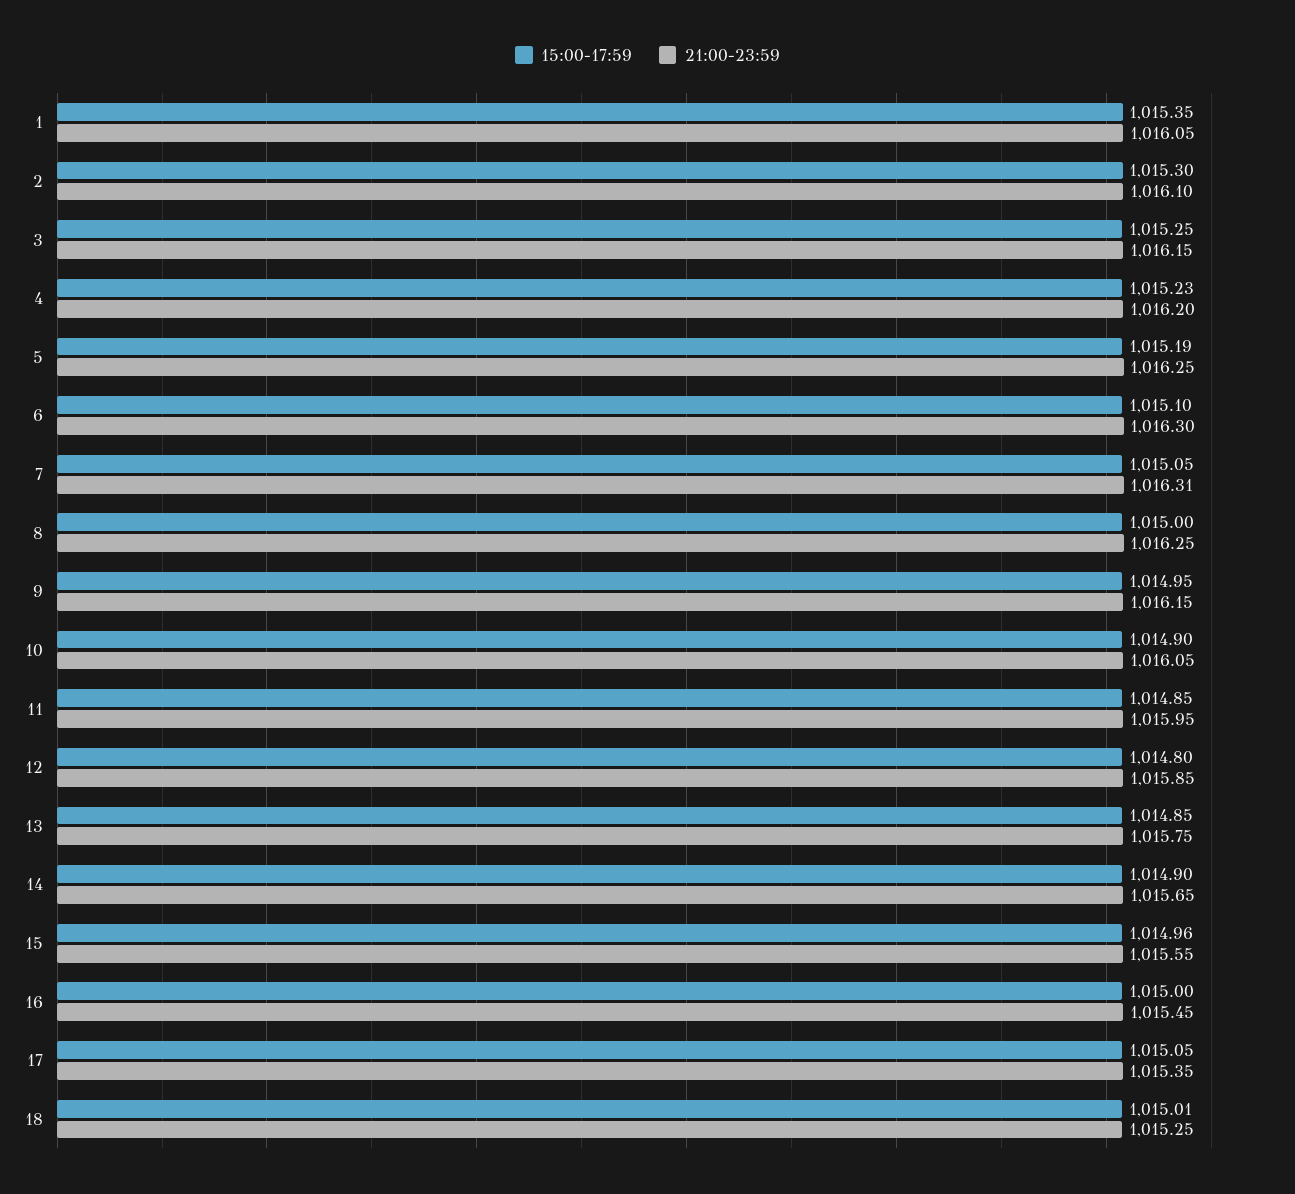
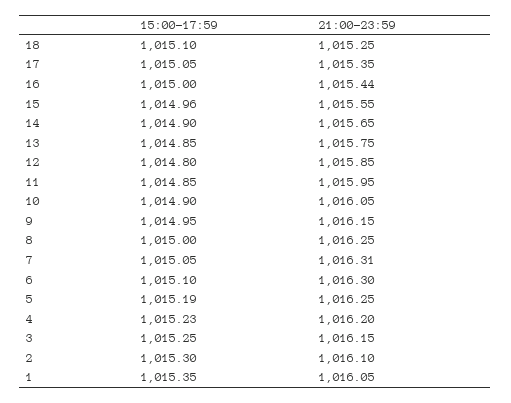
  {
    "15:00-17:59": {
      "1": 1015.35,
      "2": 1015.3,
      "3": 1015.25,
      "4": 1015.23,
      "5": 1015.19,
      "6": 1015.1,
      "7": 1015.05,
      "8": 1015,
      "9": 1014.95,
      "10": 1014.9,
      "11": 1014.85,
      "12": 1014.8,
      "13": 1014.85,
      "14": 1014.9,
      "15": 1014.96,
      "16": 1015,
      "17": 1015.05,
-     "18": 1015.01
+     "18": 1015.1
    },
    "21:00-23:59": {
      "1": 1016.05,
      "2": 1016.1,
      "3": 1016.15,
      "4": 1016.2,
      "5": 1016.25,
      "6": 1016.3,
      "7": 1016.31,
      "8": 1016.25,
      "9": 1016.15,
      "10": 1016.05,
      "11": 1015.95,
      "12": 1015.85,
      "13": 1015.75,
      "14": 1015.65,
      "15": 1015.55,
-     "16": 1015.45,
+     "16": 1015.44,
      "17": 1015.35,
      "18": 1015.25
    }
  }

